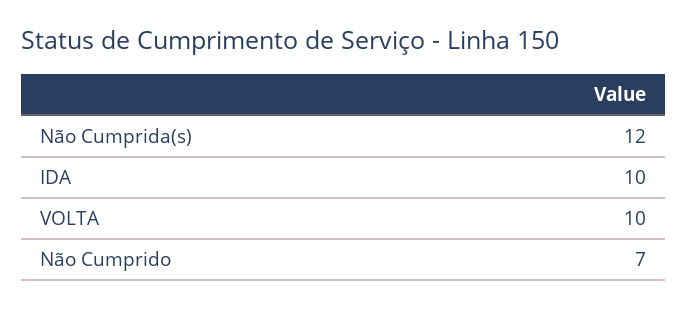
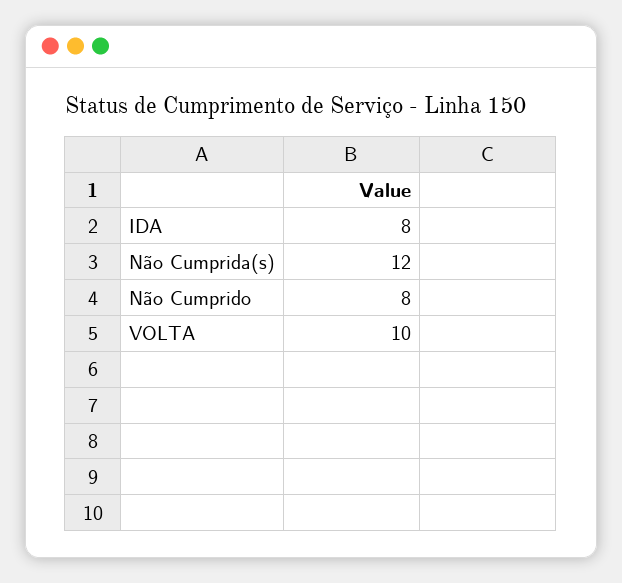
  {
    "Não Cumprida(s)": 12,
-   "IDA": 10,
+   "IDA": 8,
    "VOLTA": 10,
-   "Não Cumprido": 7
+   "Não Cumprido": 8
  }

